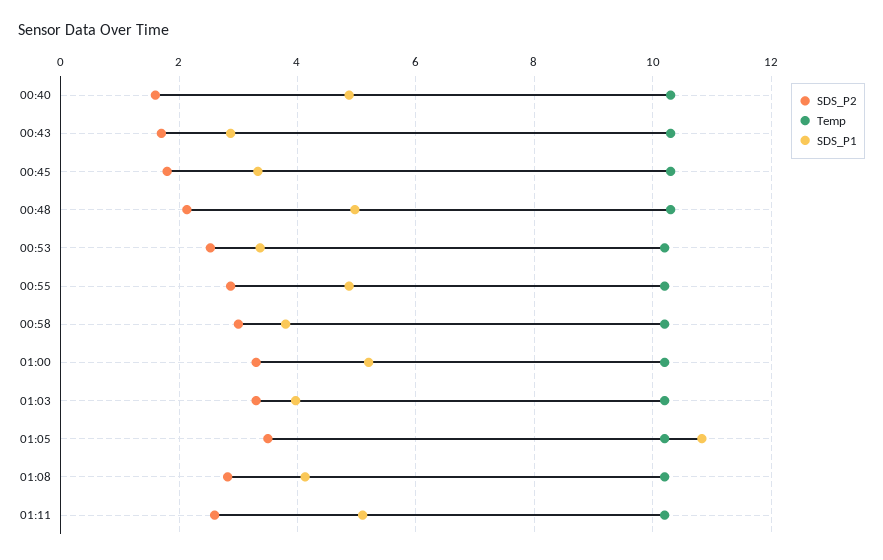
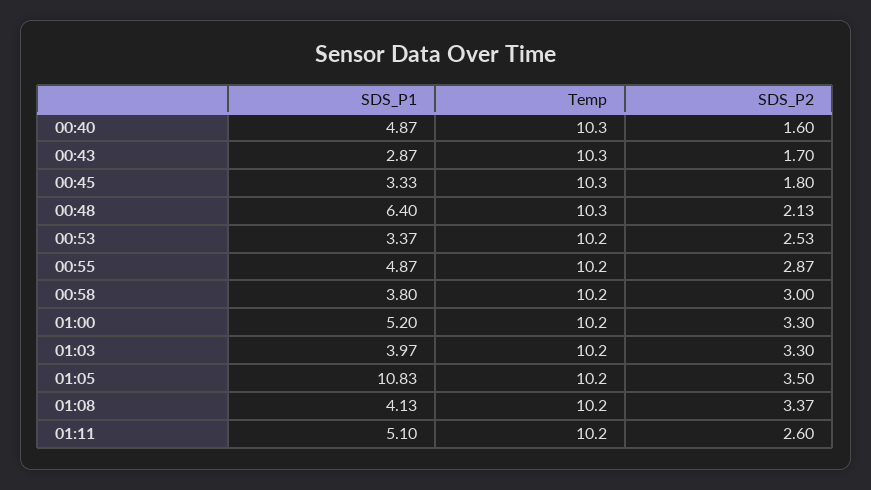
  {
    "SDS_P2": {
      "00:40": 1.6,
      "00:43": 1.7,
      "00:45": 1.8,
      "00:48": 2.13,
      "00:53": 2.53,
      "00:55": 2.87,
      "00:58": 3,
      "01:00": 3.3,
      "01:03": 3.3,
      "01:05": 3.5,
-     "01:08": 2.8,
+     "01:08": 3.37,
      "01:11": 2.6
    },
    "Temp": {
      "00:40": 10.3,
      "00:43": 10.3,
      "00:45": 10.3,
      "00:48": 10.3,
      "00:53": 10.2,
      "00:55": 10.2,
      "00:58": 10.2,
      "01:00": 10.2,
      "01:03": 10.2,
      "01:05": 10.2,
      "01:08": 10.2,
      "01:11": 10.2
    },
    "SDS_P1": {
      "00:40": 4.87,
      "00:43": 2.87,
      "00:45": 3.33,
-     "00:48": 5,
+     "00:48": 6.4,
      "00:53": 3.37,
      "00:55": 4.87,
      "00:58": 3.8,
      "01:00": 5.2,
      "01:03": 3.97,
      "01:05": 10.83,
      "01:08": 4.13,
      "01:11": 5.1
    }
  }

